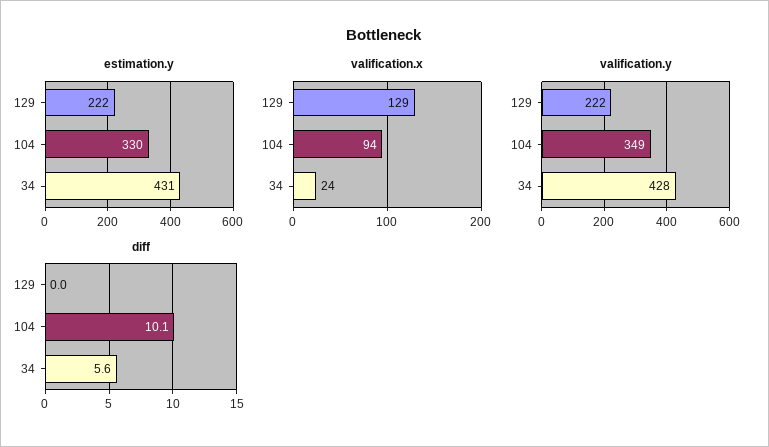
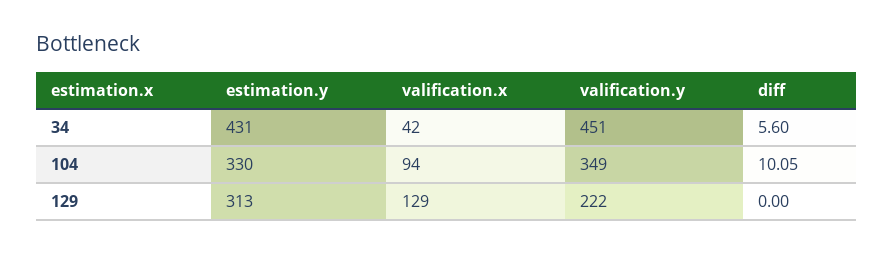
  {
    "estimation.y": {
-     "129": 222,
+     "129": 313,
      "104": 330,
      "34": 431
    },
    "valification.x": {
      "129": 129,
      "104": 94,
-     "34": 24
+     "34": 42
    },
    "valification.y": {
      "129": 222,
      "104": 349,
-     "34": 428
+     "34": 451
    },
    "diff": {
      "129": 0,
      "104": 10.05,
      "34": 5.6
    }
  }

